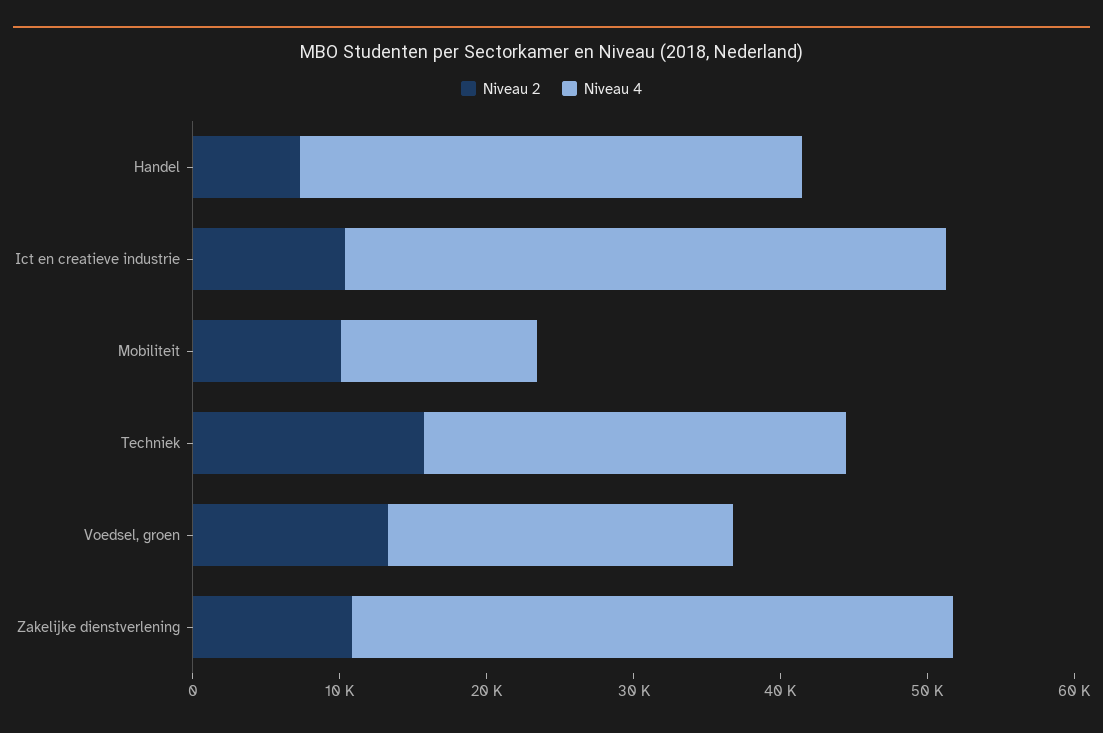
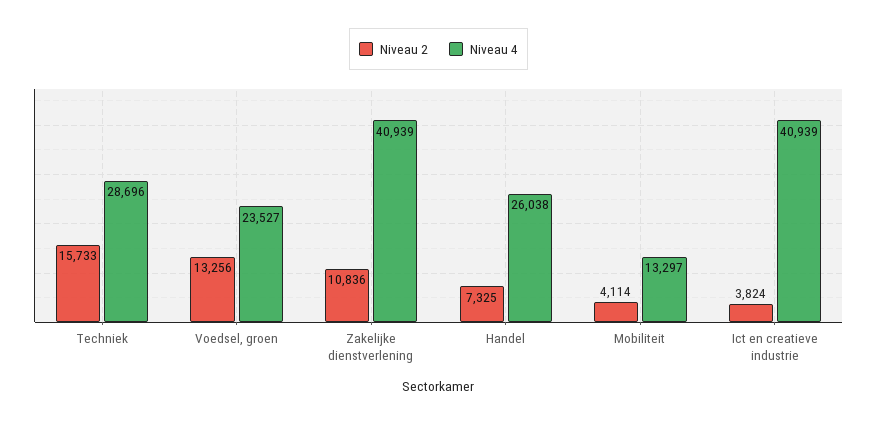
  {
    "Niveau 2": {
      "Handel": 7325,
-     "Ict en creatieve industrie": 10000,
+     "Ict en creatieve industrie": 3824,
-     "Mobiliteit": 10000,
+     "Mobiliteit": 4114,
      "Techniek": 15733,
      "Voedsel, groen": 13256,
      "Zakelijke dienstverlening": 10836
    },
    "Niveau 4": {
-     "Handel": 34000,
+     "Handel": 26038,
      "Ict en creatieve industrie": 40939,
      "Mobiliteit": 13297,
      "Techniek": 28696,
      "Voedsel, groen": 23527,
      "Zakelijke dienstverlening": 40939
    }
  }

